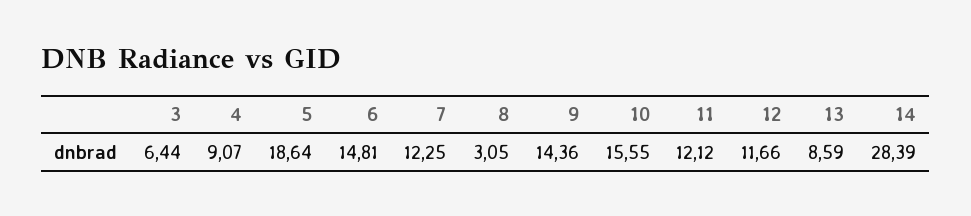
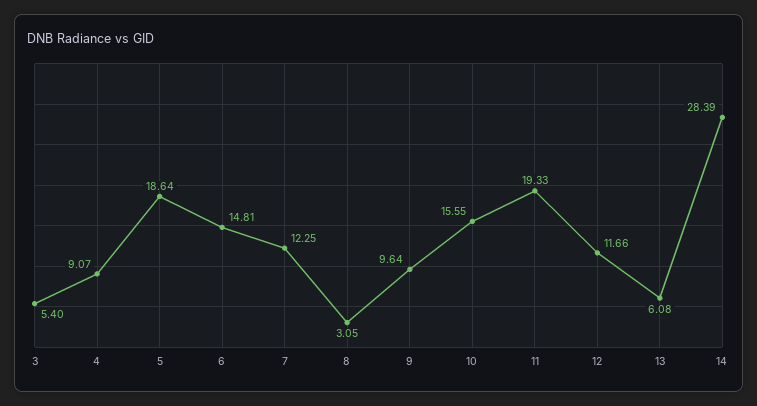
  {
-   "3": 6.44,
+   "3": 5.4,
    "4": 9.07,
    "5": 18.64,
    "6": 14.81,
    "7": 12.25,
    "8": 3.05,
-   "9": 14.36,
+   "9": 9.64,
    "10": 15.55,
-   "11": 12.12,
+   "11": 19.33,
    "12": 11.66,
-   "13": 8.59,
+   "13": 6.08,
    "14": 28.39
  }

